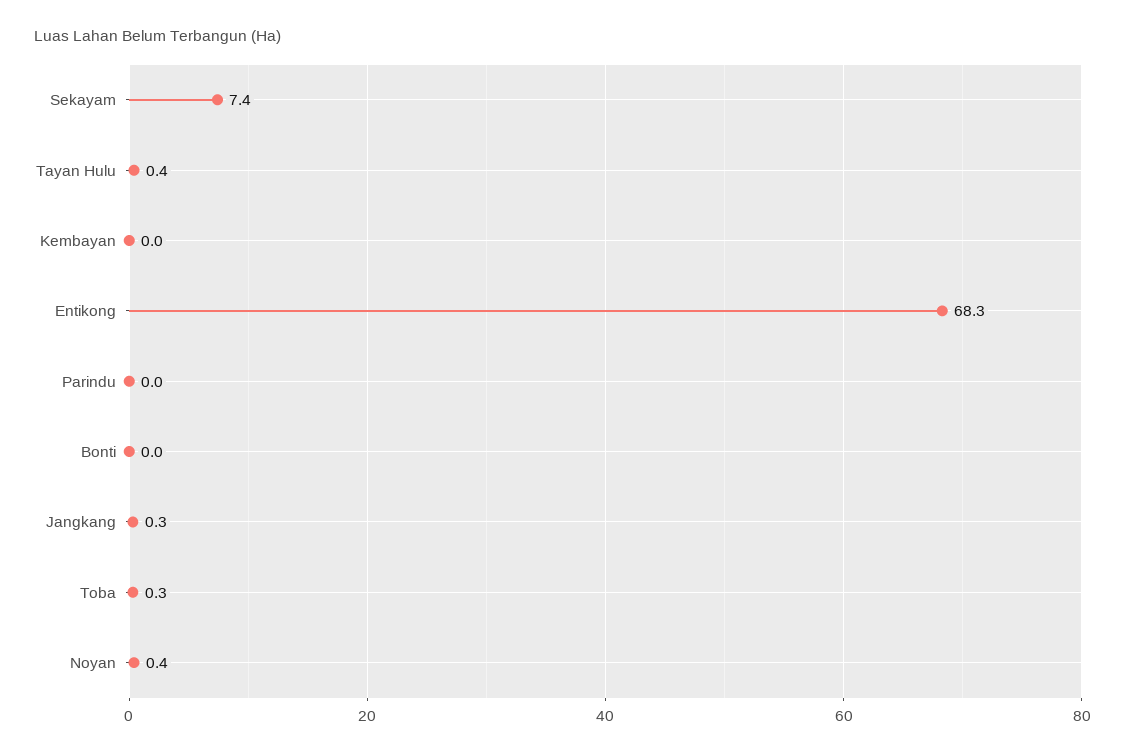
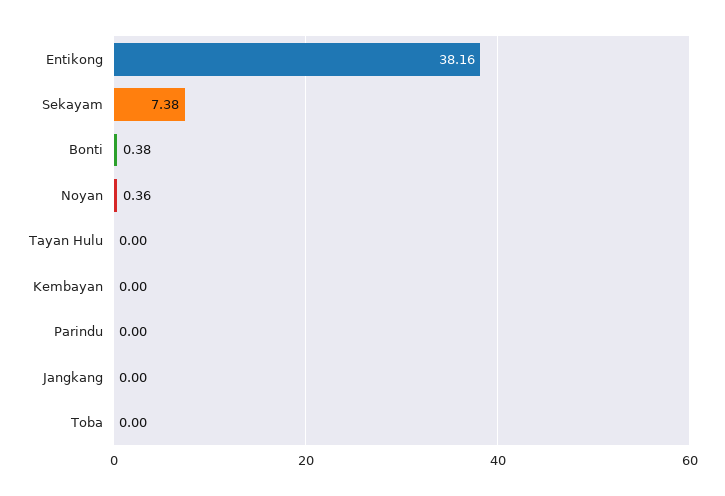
  {
    "Sekayam": 7.38,
-   "Tayan Hulu": 0.4,
+   "Tayan Hulu": 0,
    "Kembayan": 0,
-   "Entikong": 68.3,
+   "Entikong": 38.16,
    "Parindu": 0,
-   "Bonti": 0,
+   "Bonti": 0.38,
-   "Jangkang": 0.3,
+   "Jangkang": 0,
-   "Toba": 0.3,
+   "Toba": 0,
    "Noyan": 0.36
  }

